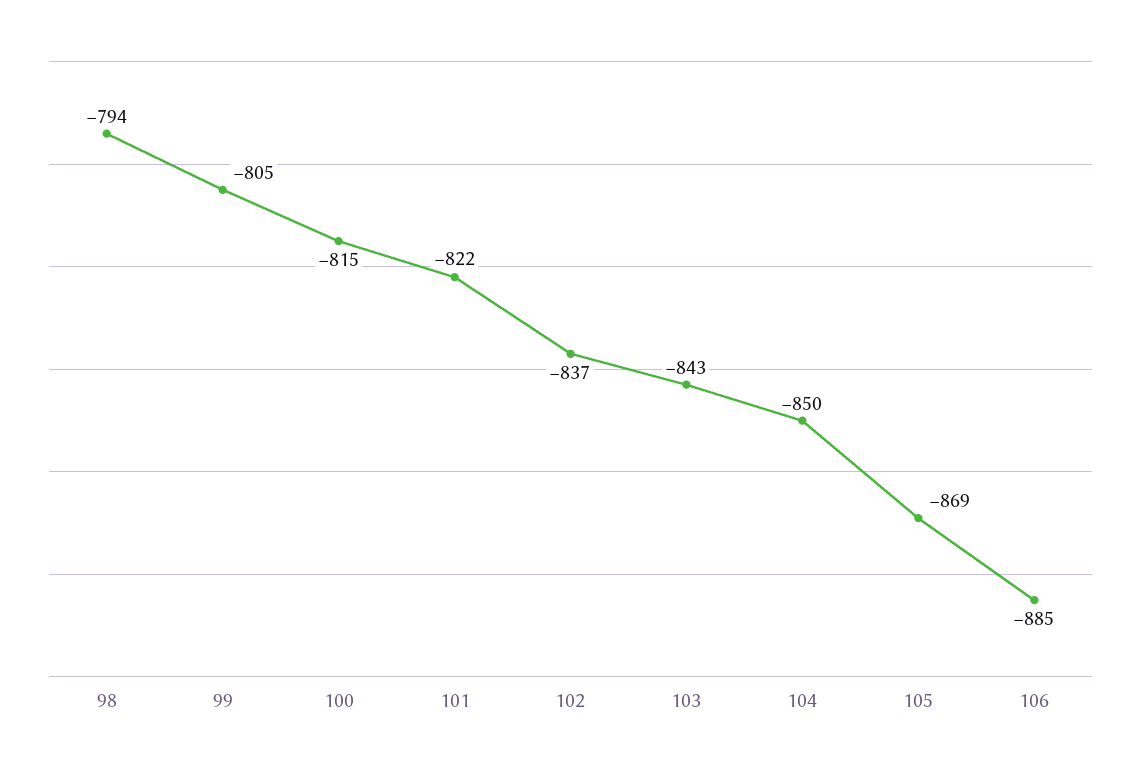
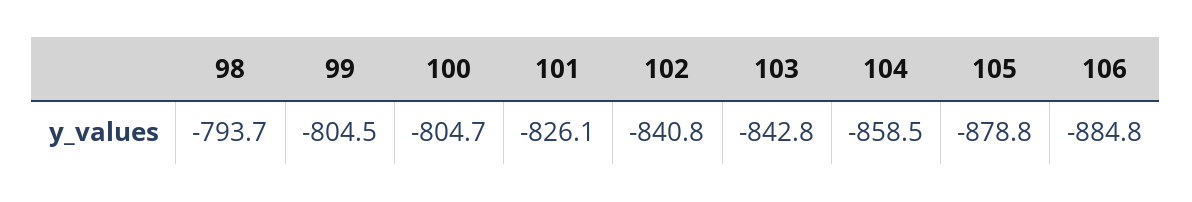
  {
    "98": -793.7,
    "99": -804.5,
-   "100": -815,
+   "100": -804.7,
-   "101": -822,
+   "101": -826.1,
-   "102": -837,
+   "102": -840.8,
    "103": -842.8,
-   "104": -850,
+   "104": -858.5,
-   "105": -869,
+   "105": -878.8,
    "106": -884.8
  }

